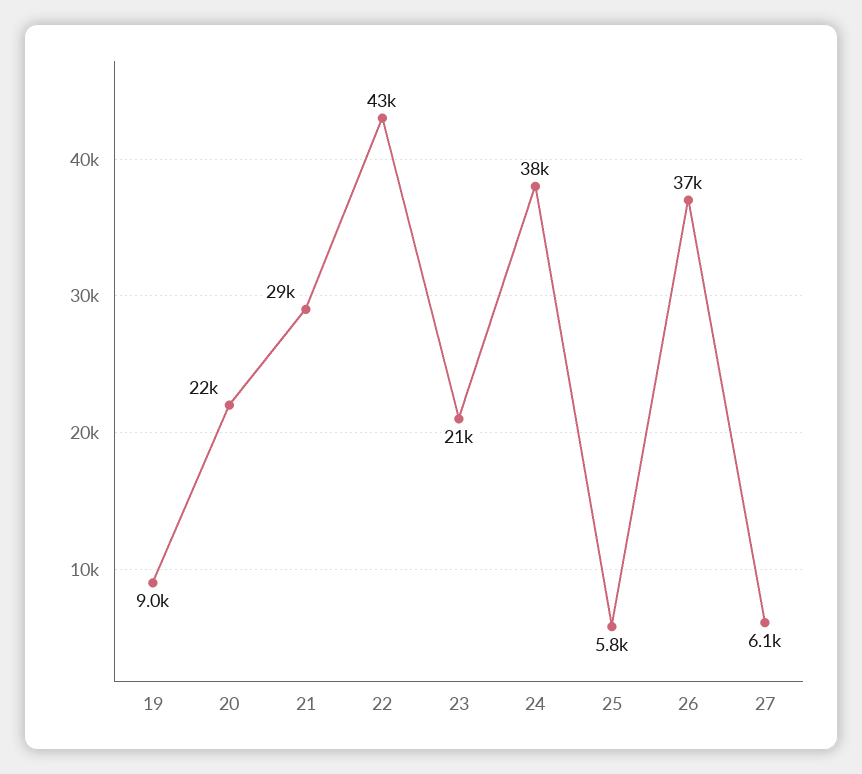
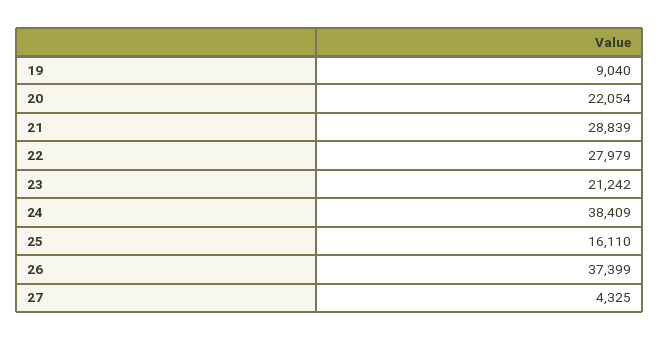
  {
    "19": 9040,
    "20": 22054,
    "21": 28839,
-   "22": 43000,
+   "22": 27979,
    "23": 21242,
    "24": 38409,
-   "25": 5800,
+   "25": 16110,
    "26": 37399,
-   "27": 6100
+   "27": 4325
  }

